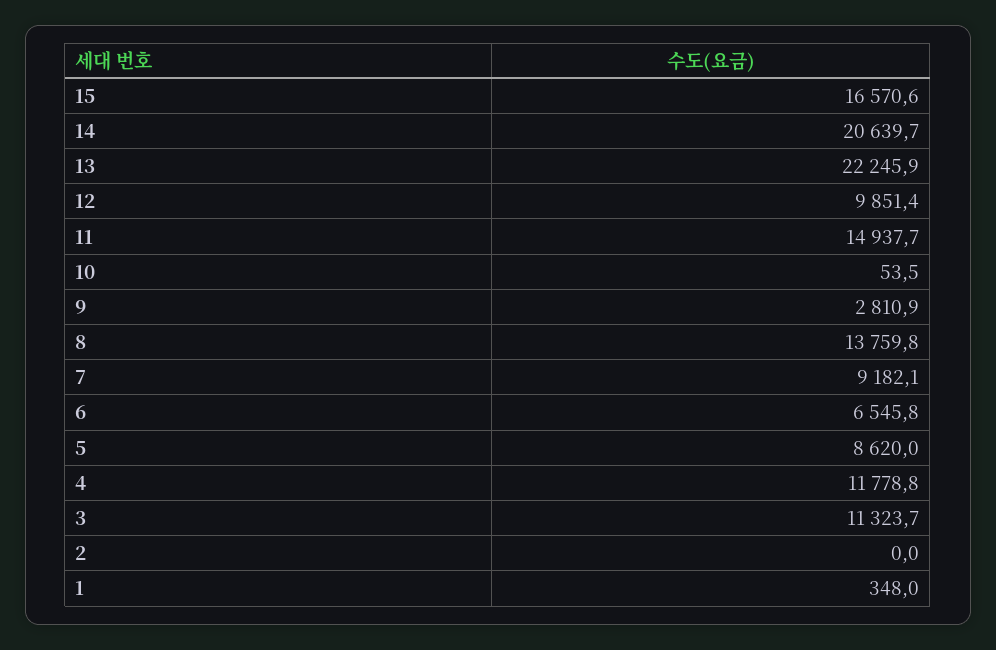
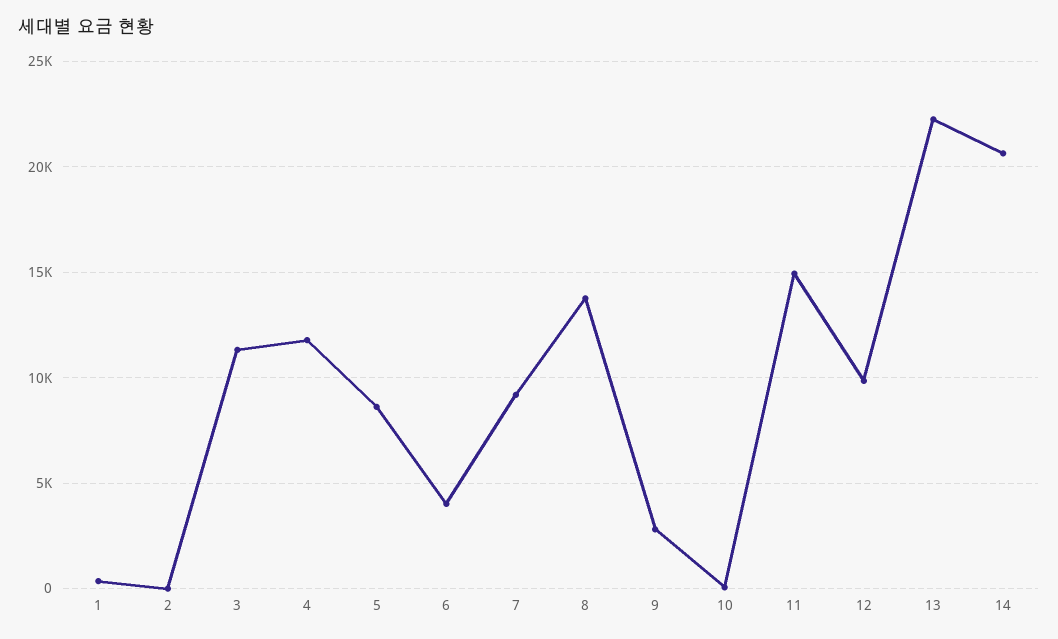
  {
-   "15": 16570.6,
    "14": 20639.7,
    "13": 22245.9,
    "12": 9851.4,
    "11": 14937.7,
    "10": 53.5,
    "9": 2810.9,
    "8": 13759.8,
    "7": 9182.1,
-   "6": 6545.8,
+   "6": 4000,
    "5": 8620,
    "4": 11778.8,
    "3": 11323.7,
    "2": 0,
    "1": 348
  }

